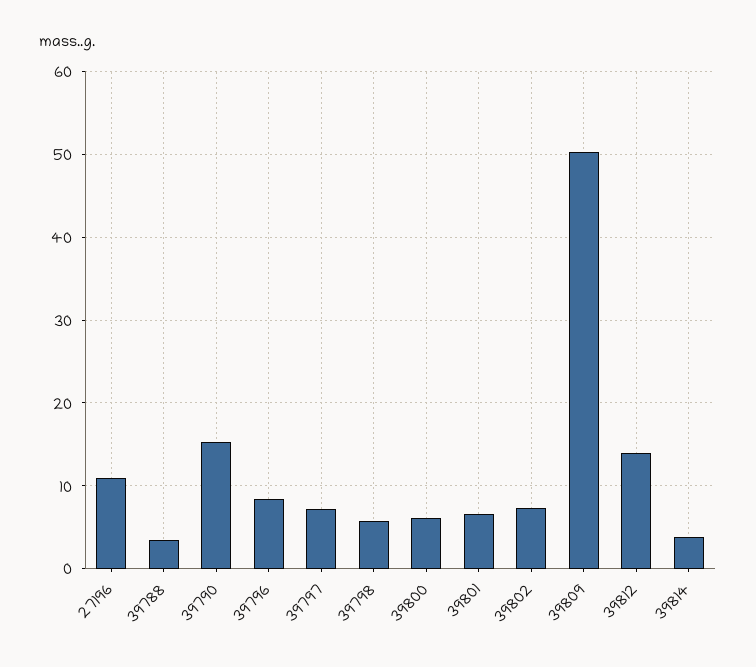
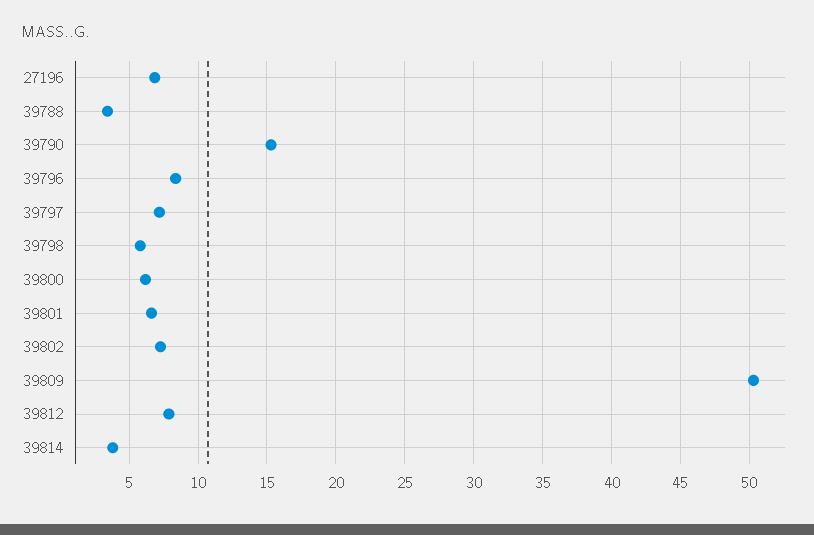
  {
-   "27196": 11,
+   "27196": 7,
    "39788": 3.5,
    "39790": 15.5,
    "39796": 8.5,
    "39797": 7,
    "39798": 6,
    "39800": 6,
    "39801": 6.5,
    "39802": 7.5,
    "39809": 50.5,
-   "39812": 14,
+   "39812": 8,
    "39814": 4
  }

